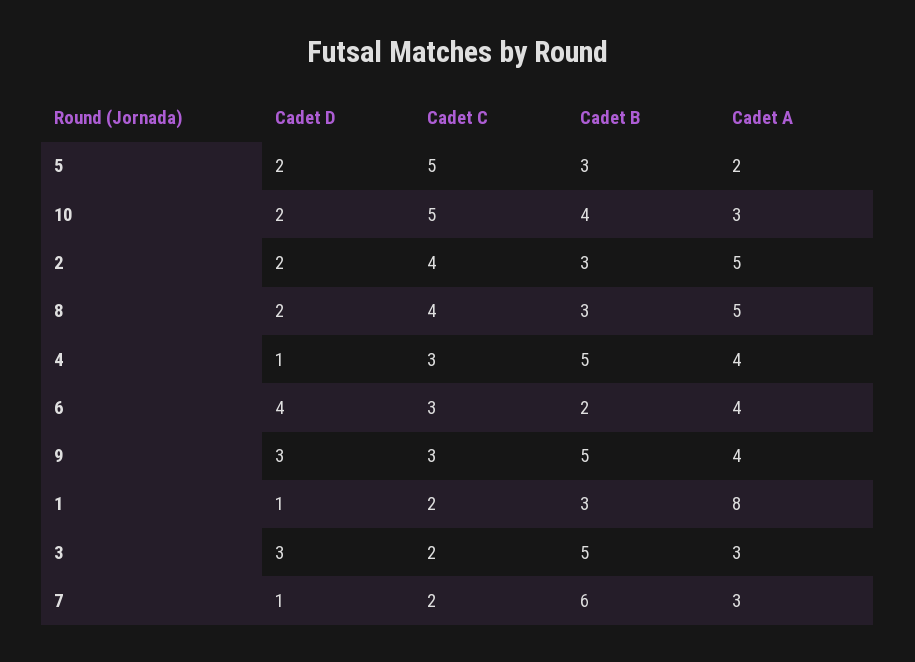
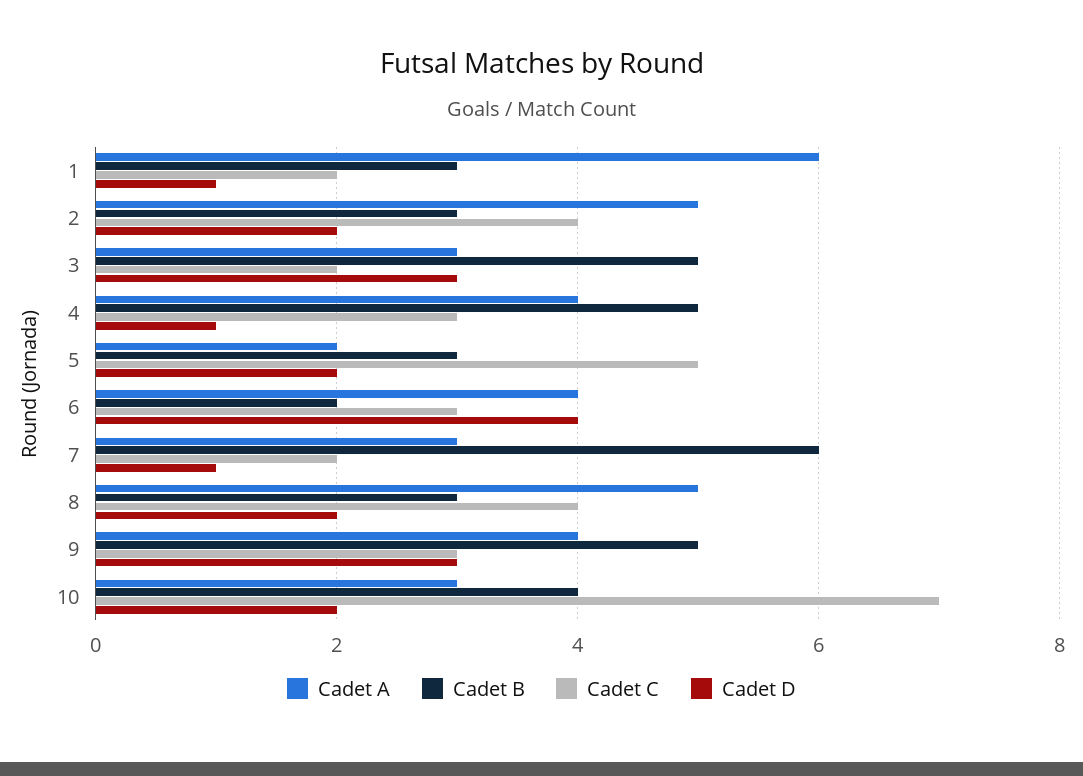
  {
    "Cadet D": {
      "5": 2,
      "10": 2,
      "2": 2,
      "8": 2,
      "4": 1,
      "6": 4,
      "9": 3,
      "1": 1,
      "3": 3,
      "7": 1
    },
    "Cadet C": {
      "5": 5,
-     "10": 5,
+     "10": 7,
      "2": 4,
      "8": 4,
      "4": 3,
      "6": 3,
      "9": 3,
      "1": 2,
      "3": 2,
      "7": 2
    },
    "Cadet B": {
      "5": 3,
      "10": 4,
      "2": 3,
      "8": 3,
      "4": 5,
      "6": 2,
      "9": 5,
      "1": 3,
      "3": 5,
      "7": 6
    },
    "Cadet A": {
      "5": 2,
      "10": 3,
      "2": 5,
      "8": 5,
      "4": 4,
      "6": 4,
      "9": 4,
-     "1": 8,
+     "1": 6,
      "3": 3,
      "7": 3
    }
  }

